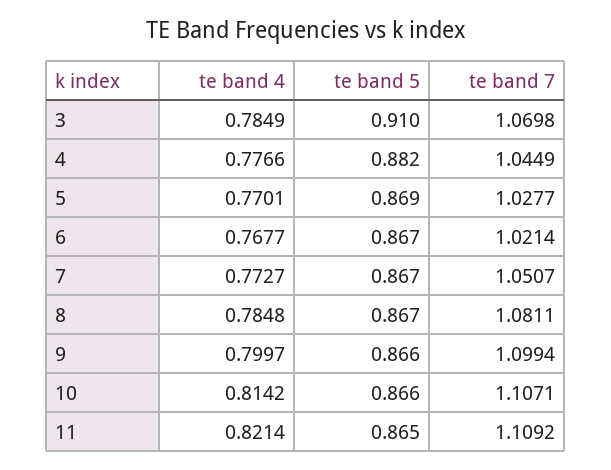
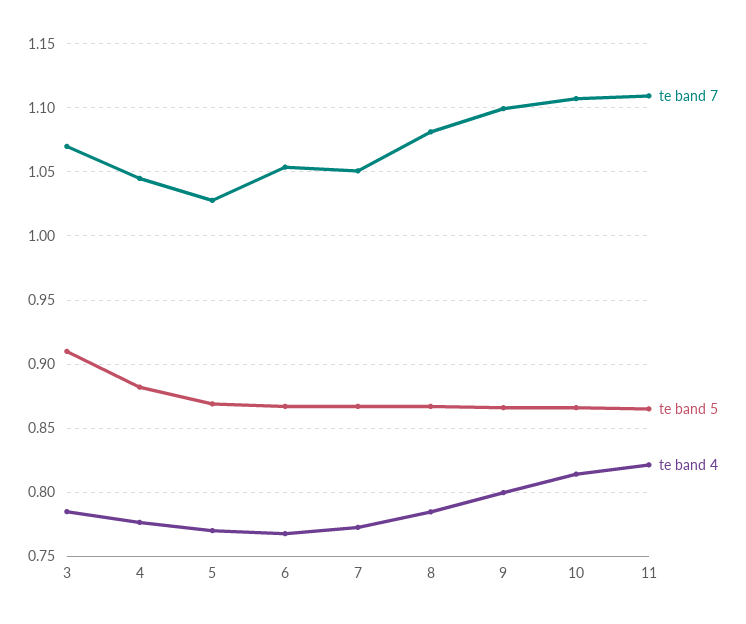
  {
    "te band 4": {
      "3": 0.7849,
      "4": 0.7766,
      "5": 0.7701,
      "6": 0.7677,
      "7": 0.7727,
      "8": 0.7848,
      "9": 0.7997,
      "10": 0.8142,
      "11": 0.8214
    },
    "te band 5": {
      "3": 0.91,
      "4": 0.882,
      "5": 0.869,
      "6": 0.867,
      "7": 0.867,
      "8": 0.867,
      "9": 0.866,
      "10": 0.866,
      "11": 0.865
    },
    "te band 7": {
      "3": 1.0698,
      "4": 1.0449,
      "5": 1.0277,
-     "6": 1.0214,
+     "6": 1.055,
      "7": 1.0507,
      "8": 1.0811,
      "9": 1.0994,
      "10": 1.1071,
      "11": 1.1092
    }
  }

